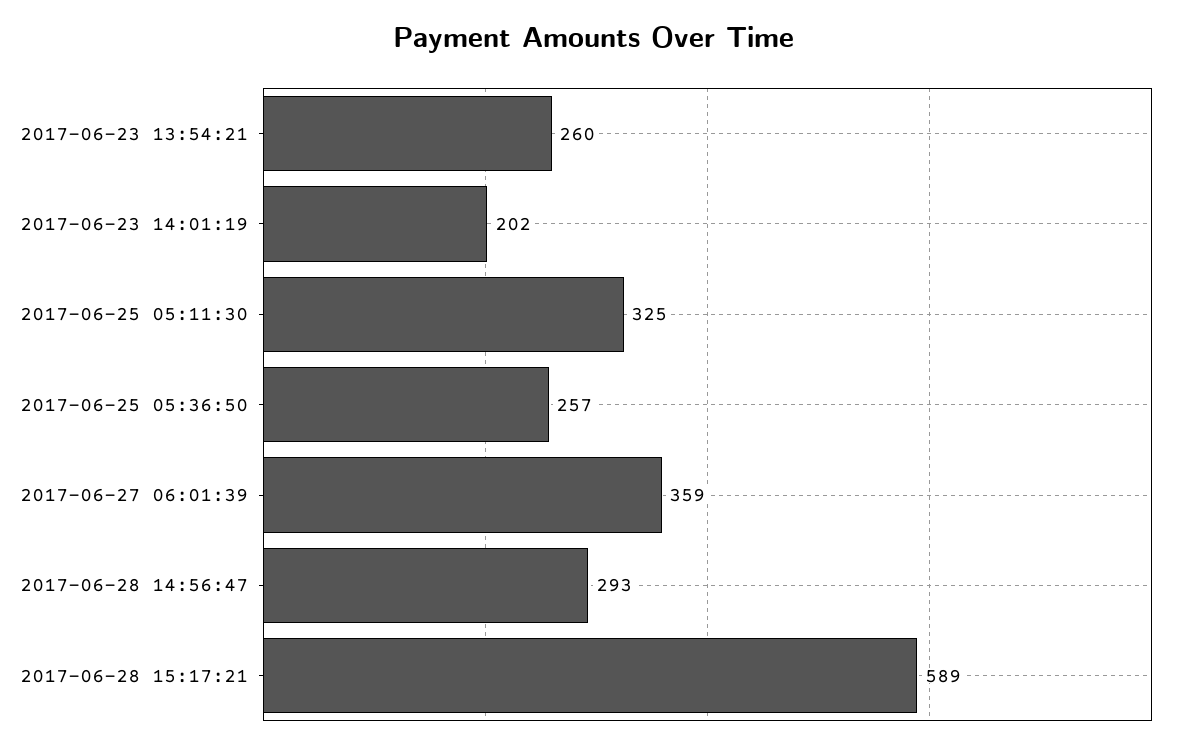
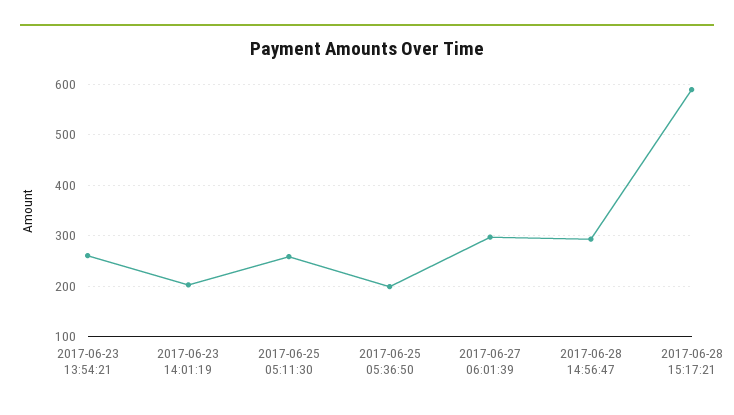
  {
    "2017-06-23 13:54:21": 260,
    "2017-06-23 14:01:19": 202,
-   "2017-06-25 05:11:30": 325,
+   "2017-06-25 05:11:30": 260,
-   "2017-06-25 05:36:50": 257,
+   "2017-06-25 05:36:50": 200,
-   "2017-06-27 06:01:39": 359,
+   "2017-06-27 06:01:39": 300,
    "2017-06-28 14:56:47": 293,
    "2017-06-28 15:17:21": 589
  }

